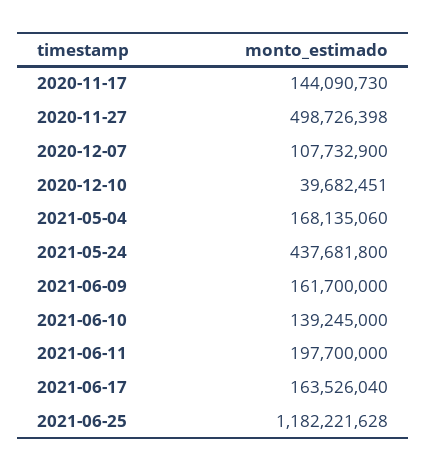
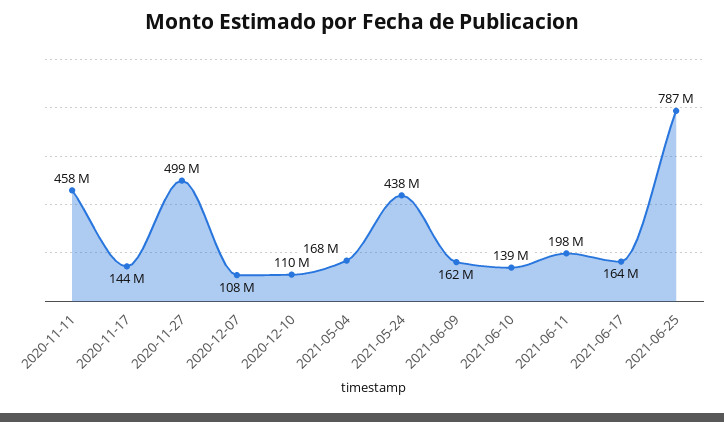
  {
    "2020-11-17": 144090730,
    "2020-11-27": 498726398,
    "2020-12-07": 107732900,
-   "2020-12-10": 39682451,
+   "2020-12-10": 110000000,
    "2021-05-04": 168135060,
    "2021-05-24": 437681800,
    "2021-06-09": 161700000,
    "2021-06-10": 139245000,
    "2021-06-11": 197700000,
    "2021-06-17": 163526040,
-   "2021-06-25": 1182221628
+   "2021-06-25": 787000000,
+   "2020-11-11": 458000000
  }

